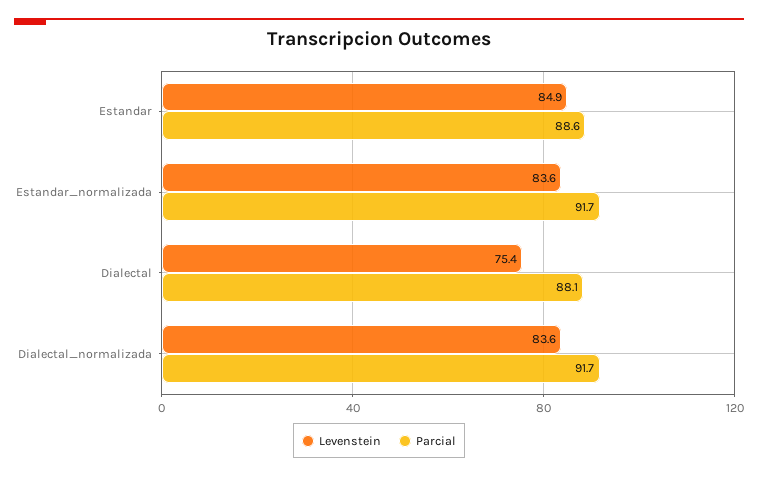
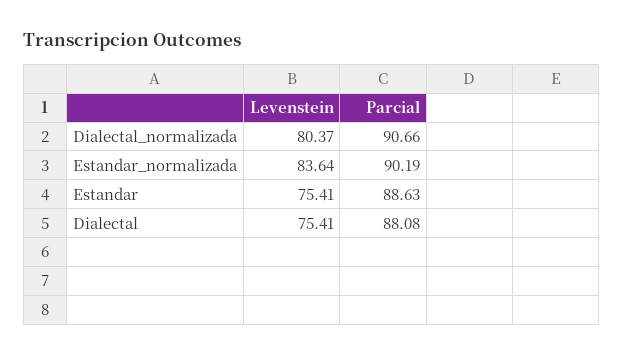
  {
    "Levenstein": {
-     "Estandar": 84.9,
+     "Estandar": 75.41,
      "Estandar_normalizada": 83.64,
      "Dialectal": 75.41,
-     "Dialectal_normalizada": 83.6
+     "Dialectal_normalizada": 80.37
    },
    "Parcial": {
      "Estandar": 88.63,
-     "Estandar_normalizada": 91.7,
+     "Estandar_normalizada": 90.19,
      "Dialectal": 88.08,
-     "Dialectal_normalizada": 91.7
+     "Dialectal_normalizada": 90.66
    }
  }

